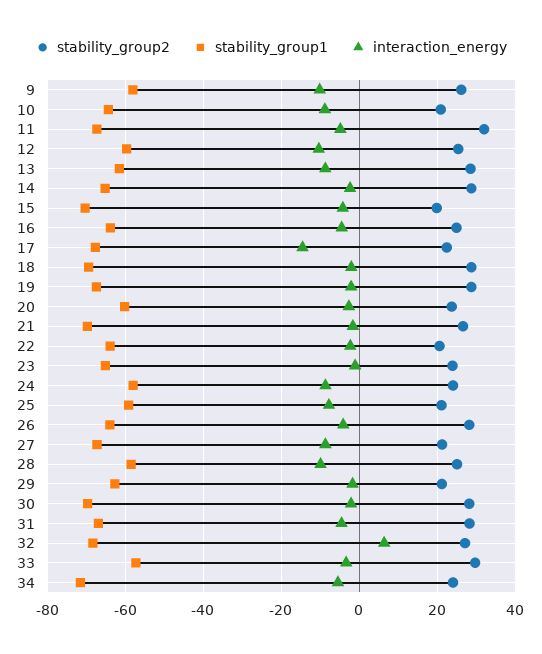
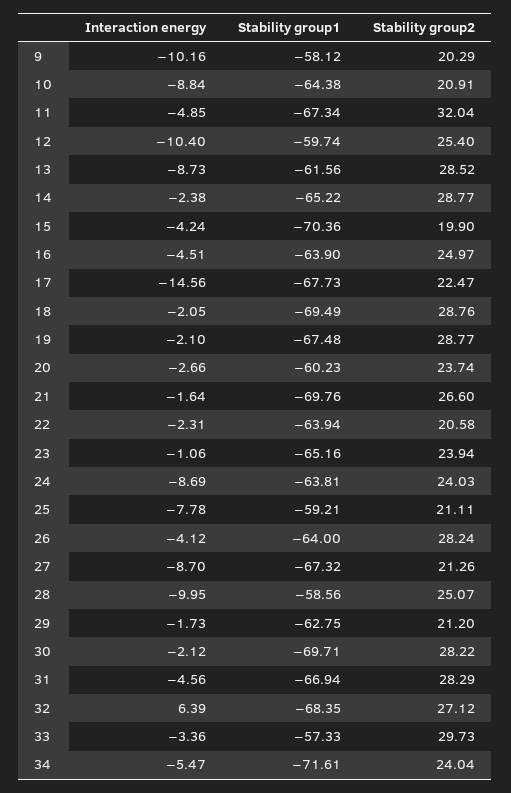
  {
    "stability_group2": {
-     "9": 26,
+     "9": 20.29,
      "10": 20.91,
      "11": 32.04,
      "12": 25.4,
      "13": 28.52,
      "14": 28.77,
      "15": 19.9,
      "16": 24.97,
      "17": 22.47,
      "18": 28.76,
      "19": 28.77,
      "20": 23.74,
      "21": 26.6,
      "22": 20.58,
      "23": 23.94,
      "24": 24.03,
      "25": 21.11,
      "26": 28.24,
      "27": 21.26,
      "28": 25.07,
      "29": 21.2,
      "30": 28.22,
      "31": 28.29,
      "32": 27.12,
      "33": 29.73,
      "34": 24.04
    },
    "stability_group1": {
      "9": -58.12,
      "10": -64.38,
      "11": -67.34,
      "12": -59.74,
      "13": -61.56,
      "14": -65.22,
      "15": -70.36,
      "16": -63.9,
      "17": -67.73,
      "18": -69.49,
      "19": -67.48,
      "20": -60.23,
      "21": -69.76,
      "22": -63.94,
      "23": -65.16,
-     "24": -58,
+     "24": -63.81,
      "25": -59.21,
      "26": -64,
      "27": -67.32,
      "28": -58.56,
      "29": -62.75,
      "30": -69.71,
      "31": -66.94,
      "32": -68.35,
      "33": -57.33,
      "34": -71.61
    },
    "interaction_energy": {
      "9": -10.16,
      "10": -8.84,
      "11": -4.85,
      "12": -10.4,
      "13": -8.73,
      "14": -2.38,
      "15": -4.24,
      "16": -4.51,
      "17": -14.56,
      "18": -2.05,
      "19": -2.1,
      "20": -2.66,
      "21": -1.64,
      "22": -2.31,
      "23": -1.06,
      "24": -8.69,
      "25": -7.78,
      "26": -4.12,
      "27": -8.7,
      "28": -9.95,
      "29": -1.73,
      "30": -2.12,
      "31": -4.56,
      "32": 6.39,
      "33": -3.36,
      "34": -5.47
    }
  }

